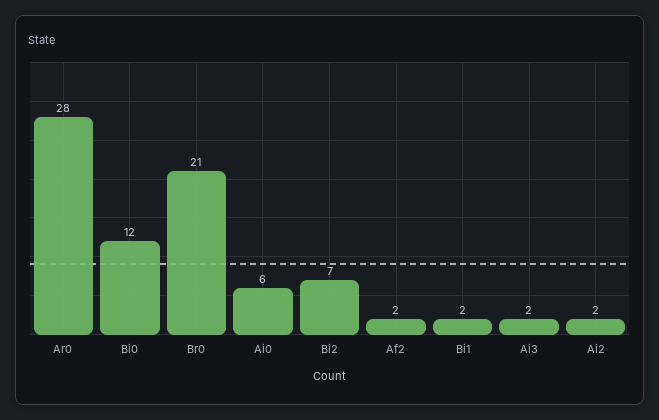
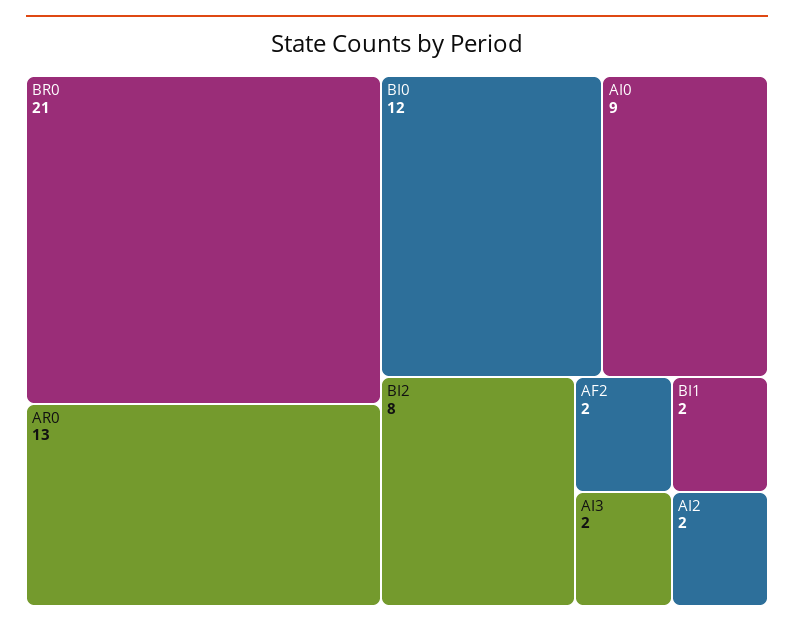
  {
-   "Ar0": 28,
+   "Ar0": 13,
    "Bi0": 12,
    "Br0": 21,
-   "Ai0": 6,
+   "Ai0": 9,
-   "Bi2": 7,
+   "Bi2": 8,
    "Af2": 2,
    "Bi1": 2,
    "Ai3": 2,
    "Ai2": 2
  }

